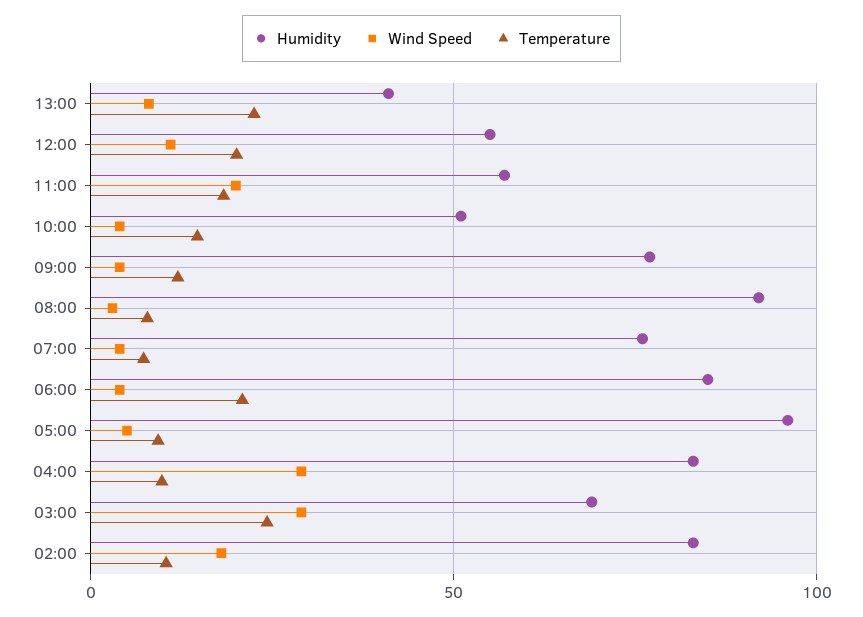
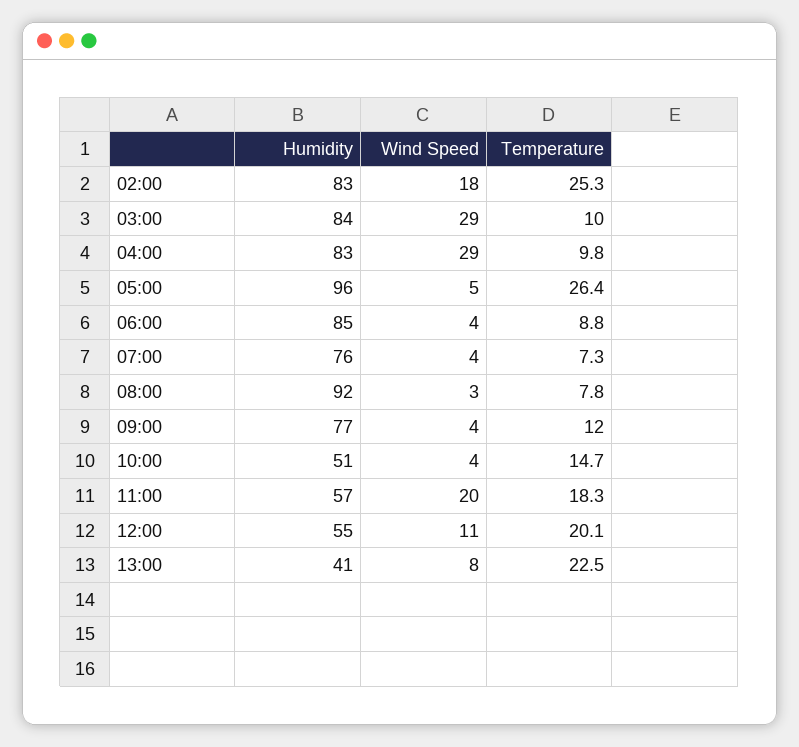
  {
    "Humidity": {
      "13:00": 41,
      "12:00": 55,
      "11:00": 57,
      "10:00": 51,
      "09:00": 77,
      "08:00": 92,
      "07:00": 76,
      "06:00": 85,
      "05:00": 96,
      "04:00": 83,
-     "03:00": 70,
+     "03:00": 84,
      "02:00": 83
    },
    "Wind Speed": {
      "13:00": 8,
      "12:00": 11,
      "11:00": 20,
      "10:00": 4,
      "09:00": 4,
      "08:00": 3,
      "07:00": 4,
      "06:00": 4,
      "05:00": 5,
      "04:00": 29,
      "03:00": 29,
      "02:00": 18
    },
    "Temperature": {
      "13:00": 22.5,
      "12:00": 20.1,
      "11:00": 18.3,
      "10:00": 14.7,
      "09:00": 12,
      "08:00": 7.8,
      "07:00": 7.3,
-     "06:00": 20,
+     "06:00": 8.8,
-     "05:00": 10,
+     "05:00": 26.4,
      "04:00": 9.8,
-     "03:00": 25,
+     "03:00": 10,
-     "02:00": 10
+     "02:00": 25.3
    }
  }

